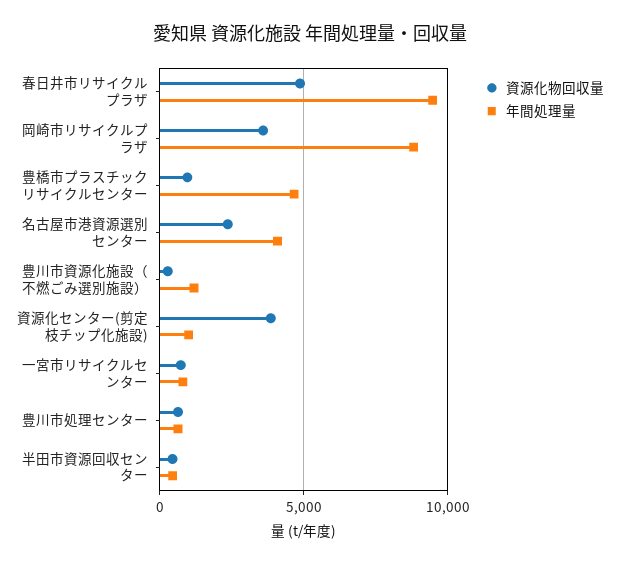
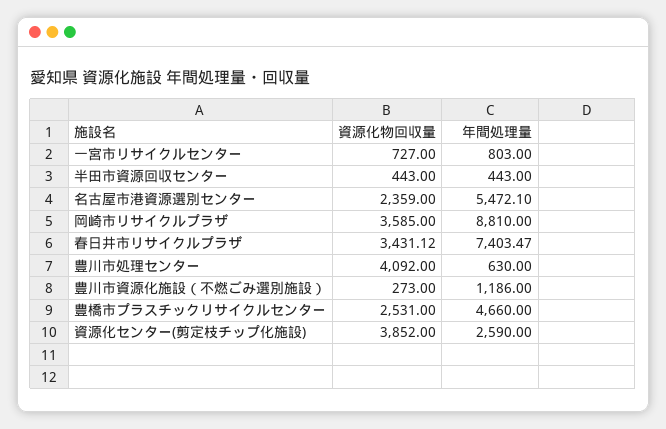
  {
    "資源化物回収量": {
-     "春日井市リサイクルプラザ": 5000,
+     "春日井市リサイクルプラザ": 3431.12,
      "岡崎市リサイクルプラザ": 3585,
-     "豊橋市プラスチックリサイクルセンター": 1000,
+     "豊橋市プラスチックリサイクルセンター": 2531,
      "名古屋市港資源選別センター": 2359,
      "豊川市資源化施設（不燃ごみ選別施設）": 273,
      "資源化センター(剪定枝チップ化施設)": 3852,
      "一宮市リサイクルセンター": 727,
-     "豊川市処理センター": 500,
+     "豊川市処理センター": 4092,
      "半田市資源回収センター": 443
    },
    "年間処理量": {
-     "春日井市リサイクルプラザ": 9500,
+     "春日井市リサイクルプラザ": 7403.47,
      "岡崎市リサイクルプラザ": 8810,
      "豊橋市プラスチックリサイクルセンター": 4660,
-     "名古屋市港資源選別センター": 4000,
+     "名古屋市港資源選別センター": 5472.1,
      "豊川市資源化施設（不燃ごみ選別施設）": 1186,
-     "資源化センター(剪定枝チップ化施設)": 1000,
+     "資源化センター(剪定枝チップ化施設)": 2590,
      "一宮市リサイクルセンター": 803,
      "豊川市処理センター": 630,
      "半田市資源回収センター": 443
    }
  }

